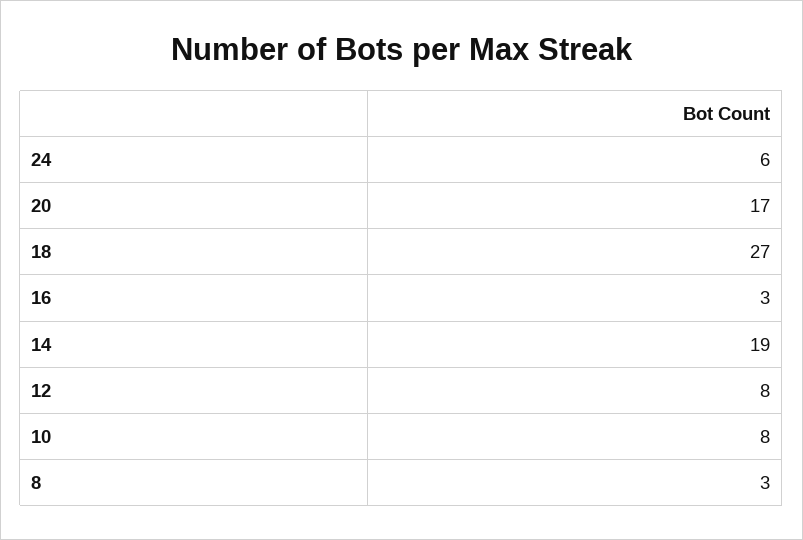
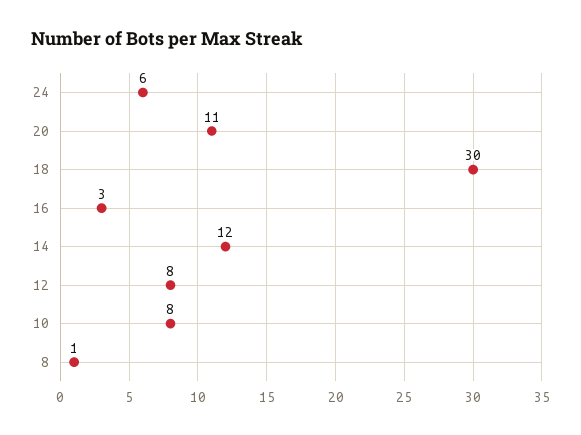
  {
    "24": 6,
-   "20": 17,
+   "20": 11,
-   "18": 27,
+   "18": 30,
    "16": 3,
-   "14": 19,
+   "14": 12,
    "12": 8,
    "10": 8,
-   "8": 3
+   "8": 1
  }

